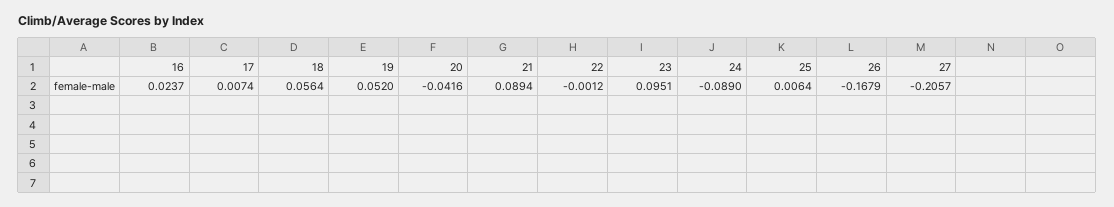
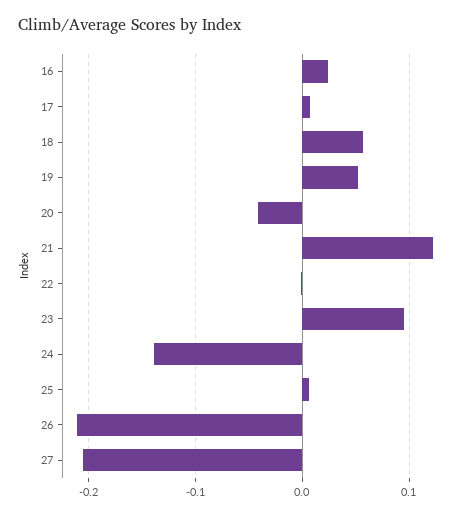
  {
    "16": 0.0237,
    "17": 0.0074,
    "18": 0.0564,
    "19": 0.052,
    "20": -0.0416,
-   "21": 0.0894,
+   "21": 0.12,
    "22": -0.0012,
    "23": 0.0951,
-   "24": -0.089,
+   "24": -0.14,
    "25": 0.0064,
-   "26": -0.1679,
+   "26": -0.21,
    "27": -0.2057
  }

